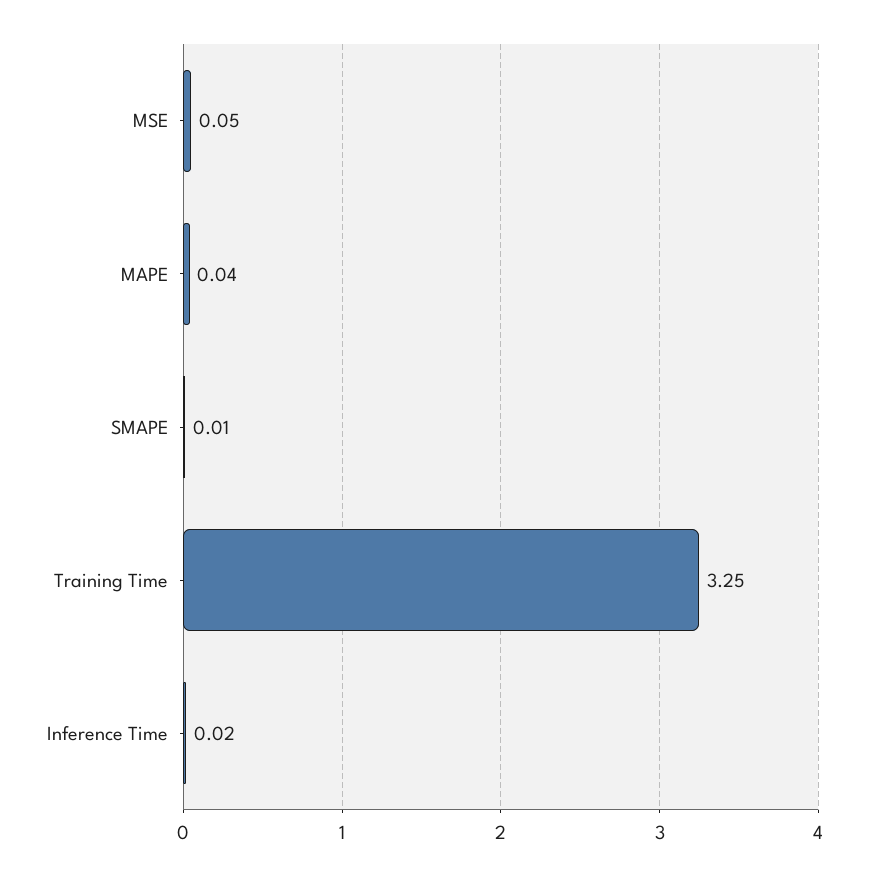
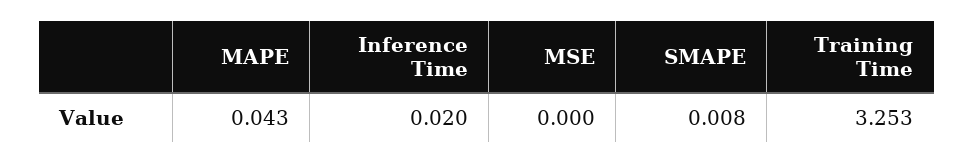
  {
-   "MSE": 0.05,
+   "MSE": 0,
    "MAPE": 0.043,
    "SMAPE": 0.008,
    "Training Time": 3.253,
    "Inference Time": 0.02
  }

